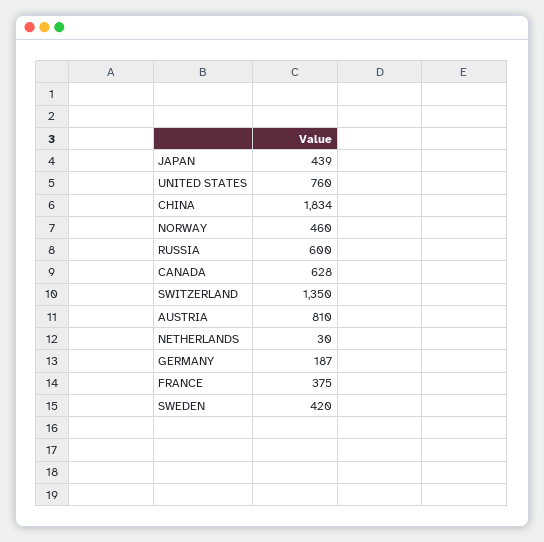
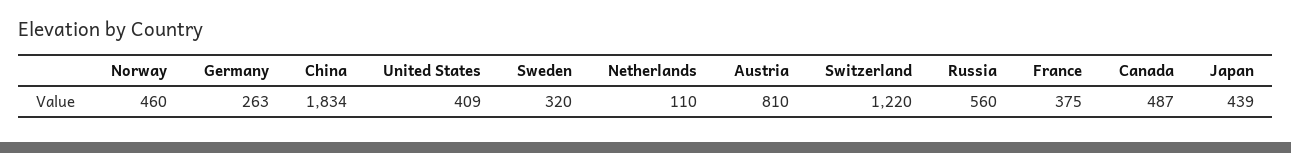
  {
    "JAPAN": 439,
-   "UNITED STATES": 760,
+   "UNITED STATES": 409,
    "CHINA": 1834,
    "NORWAY": 460,
-   "RUSSIA": 600,
+   "RUSSIA": 560,
-   "CANADA": 628,
+   "CANADA": 487,
-   "SWITZERLAND": 1350,
+   "SWITZERLAND": 1220,
    "AUSTRIA": 810,
-   "NETHERLANDS": 30,
+   "NETHERLANDS": 110,
-   "GERMANY": 187,
+   "GERMANY": 263,
    "FRANCE": 375,
-   "SWEDEN": 420
+   "SWEDEN": 320
  }

